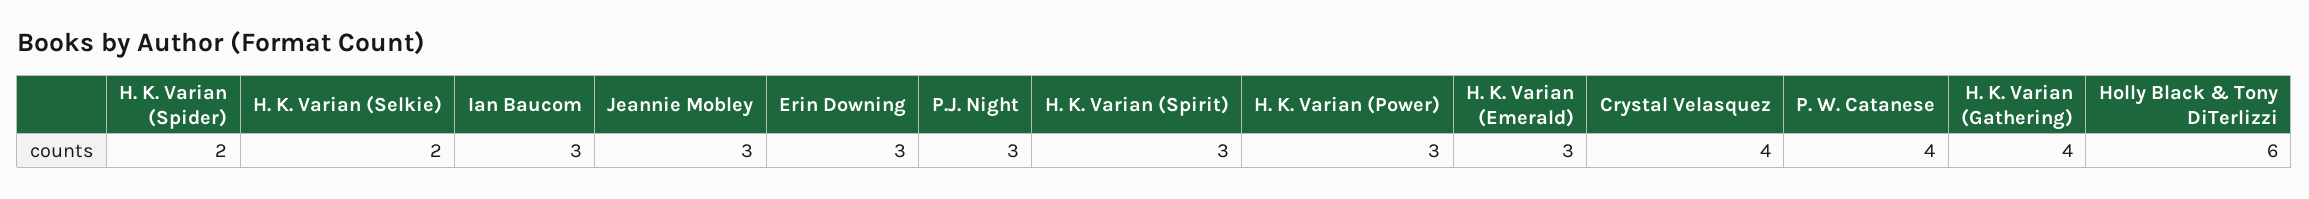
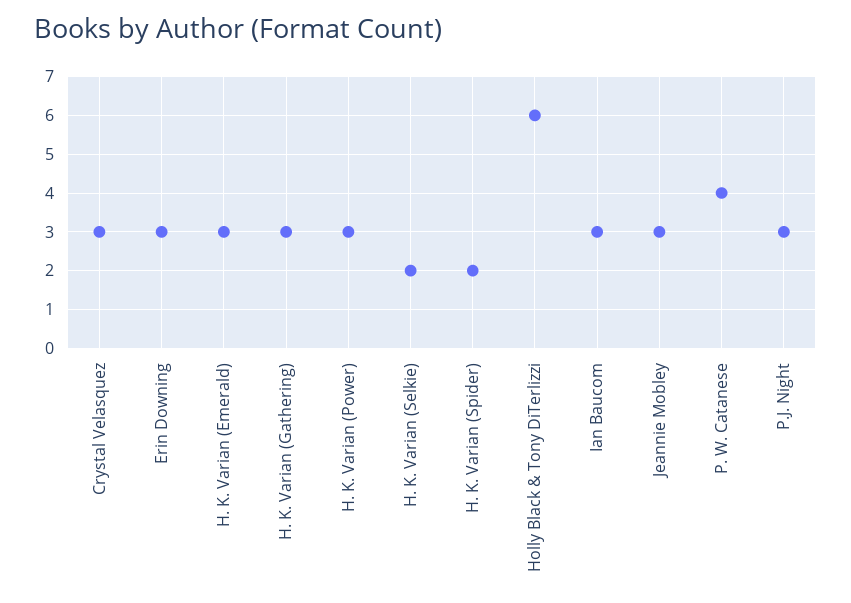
  {
    "H. K. Varian (Spider)": 2,
    "H. K. Varian (Selkie)": 2,
    "Ian Baucom": 3,
    "Jeannie Mobley": 3,
    "Erin Downing": 3,
    "P.J. Night": 3,
-   "H. K. Varian (Spirit)": 3,
    "H. K. Varian (Power)": 3,
    "H. K. Varian (Emerald)": 3,
-   "Crystal Velasquez": 4,
+   "Crystal Velasquez": 3,
    "P. W. Catanese": 4,
-   "H. K. Varian (Gathering)": 4,
+   "H. K. Varian (Gathering)": 3,
    "Holly Black & Tony DiTerlizzi": 6
  }

